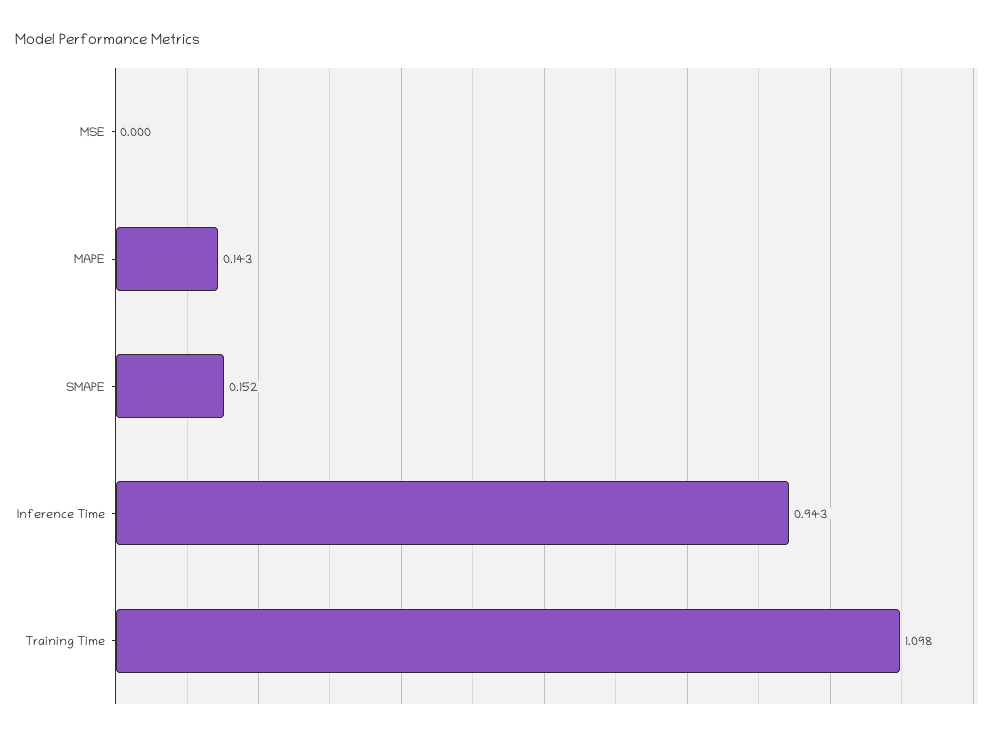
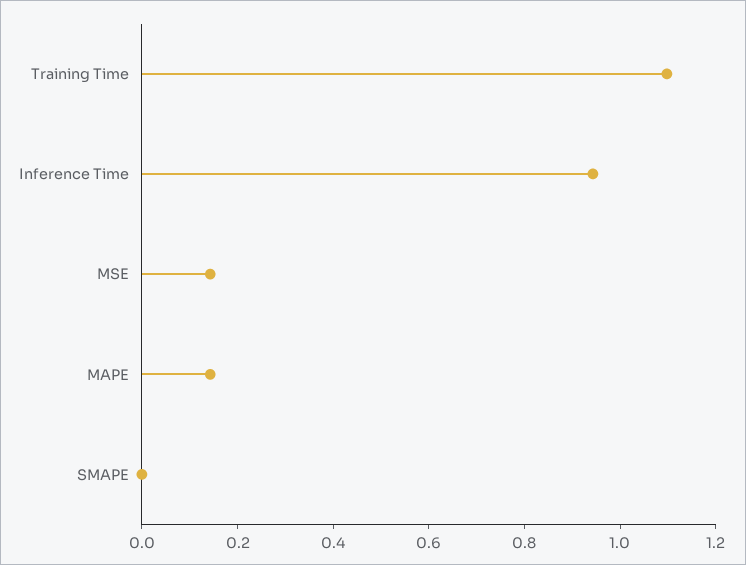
  {
-   "MSE": 0,
+   "MSE": 0.15,
    "MAPE": 0.143,
-   "SMAPE": 0.152,
+   "SMAPE": 0,
    "Inference Time": 0.943,
    "Training Time": 1.098
  }

